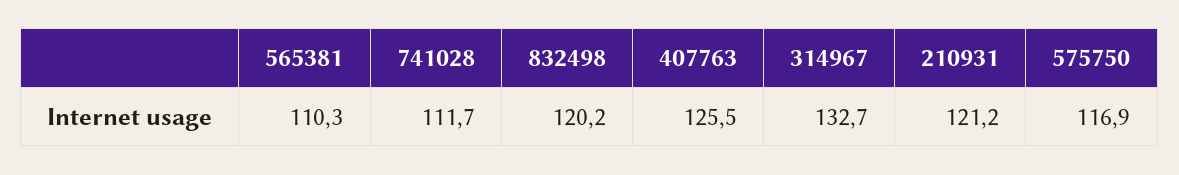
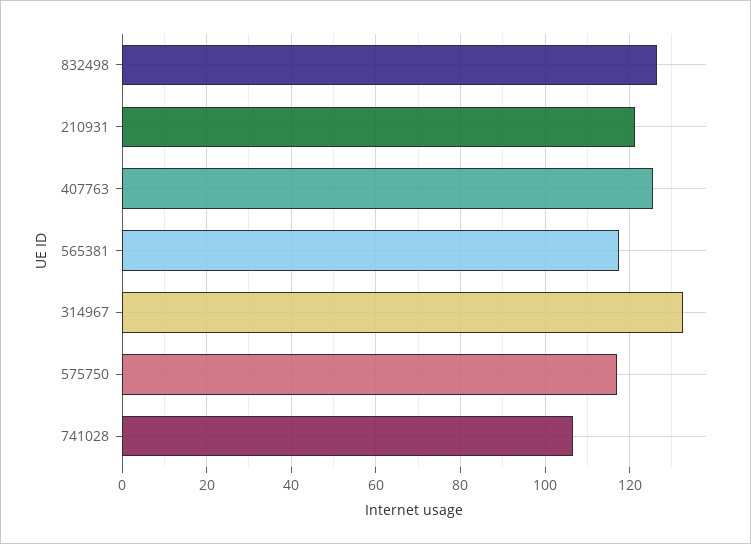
  {
-   "565381": 110.3,
+   "565381": 118,
-   "741028": 111.7,
+   "741028": 106,
-   "832498": 120.2,
+   "832498": 126,
    "407763": 125.5,
    "314967": 132.7,
    "210931": 121.2,
    "575750": 116.9
  }

